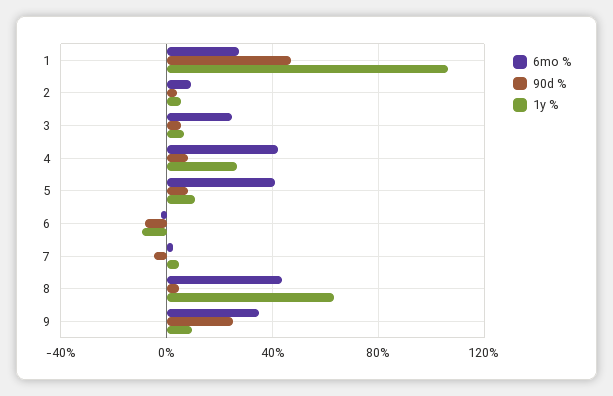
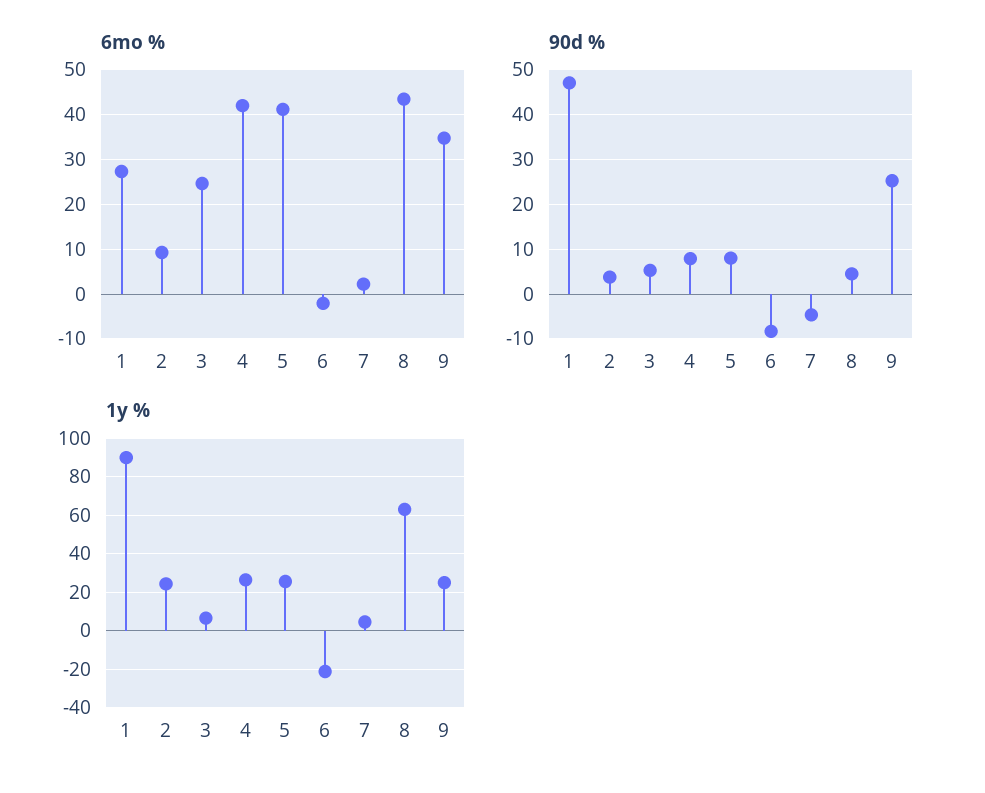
  {
    "6mo %": {
      "1": 28,
      "2": 10,
      "3": 24,
      "4": 42,
      "5": 42,
      "6": -2,
      "7": 2,
      "8": 44,
      "9": 34
    },
    "90d %": {
      "1": 48,
      "2": 4,
      "3": 6,
      "4": 8,
      "5": 8,
      "6": -8,
      "7": -4,
      "8": 4,
      "9": 26
    },
    "1y %": {
-     "1": 105,
+     "1": 90,
-     "2": 5,
+     "2": 25,
      "3": 5,
      "4": 25,
-     "5": 10,
+     "5": 25,
-     "6": -10,
+     "6": -20,
      "7": 5,
      "8": 65,
-     "9": 10
+     "9": 25
    }
  }

